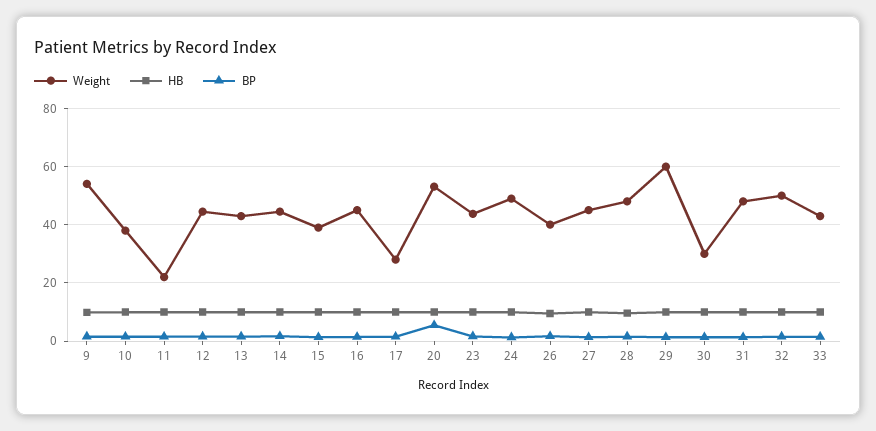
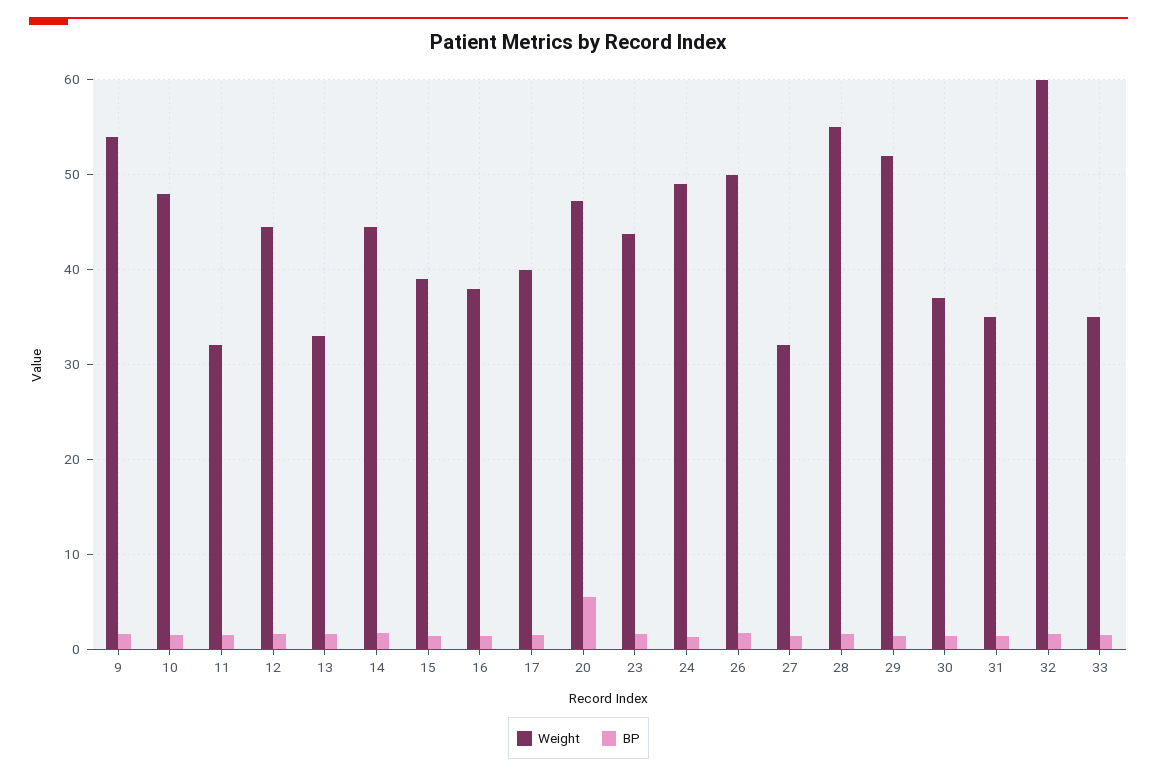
  {
    "Weight": {
      "9": 54,
-     "10": 37.5,
+     "10": 48,
-     "11": 22.5,
+     "11": 32,
      "12": 45,
-     "13": 42.5,
+     "13": 33,
      "14": 45,
      "15": 39,
-     "16": 45,
+     "16": 38,
-     "17": 27.5,
+     "17": 40,
-     "20": 52.5,
+     "20": 47,
      "23": 44,
      "24": 49,
-     "26": 40,
+     "26": 50,
-     "27": 45,
+     "27": 32,
-     "28": 47.5,
+     "28": 55,
-     "29": 60,
+     "29": 52,
-     "30": 30,
+     "30": 37,
-     "31": 47.5,
+     "31": 35,
-     "32": 50,
+     "32": 60,
-     "33": 42.5
+     "33": 35
    },
-   "HB": {
-     "9": 10,
-     "10": 10,
-     "11": 10,
-     "12": 10,
-     "13": 10,
-     "14": 10,
-     "15": 10,
-     "16": 10,
-     "17": 10,
-     "20": 10,
-     "23": 10,
-     "24": 10,
-     "26": 10,
-     "27": 10,
-     "28": 10,
-     "29": 10,
-     "30": 10,
-     "31": 10,
-     "32": 10,
-     "33": 10
-   },
    "BP": {
      "9": 2,
      "10": 2,
      "11": 2,
      "12": 2,
      "13": 2,
      "14": 2,
      "15": 1,
      "16": 1,
      "17": 2,
      "20": 6,
      "23": 2,
      "24": 1,
      "26": 2,
      "27": 1,
      "28": 2,
      "29": 1,
      "30": 1,
      "31": 1,
      "32": 2,
      "33": 2
    }
  }

